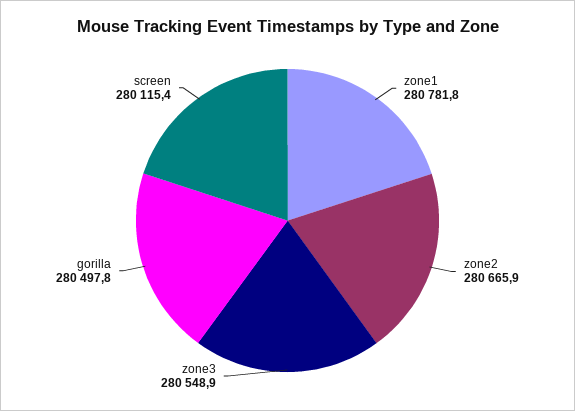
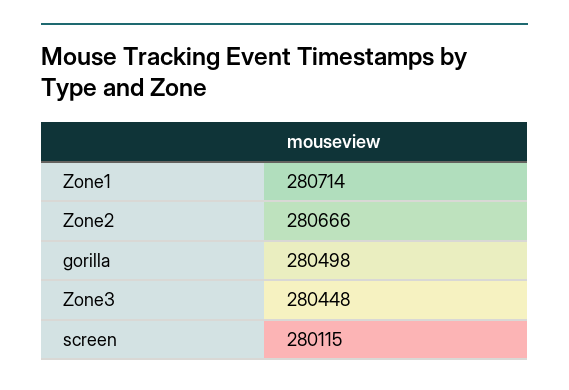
  {
-   "zone1": 280781.8,
+   "zone1": 280714,
    "zone2": 280665.9,
-   "zone3": 280548.9,
+   "zone3": 280448,
    "gorilla": 280497.8,
    "screen": 280115.4
  }

